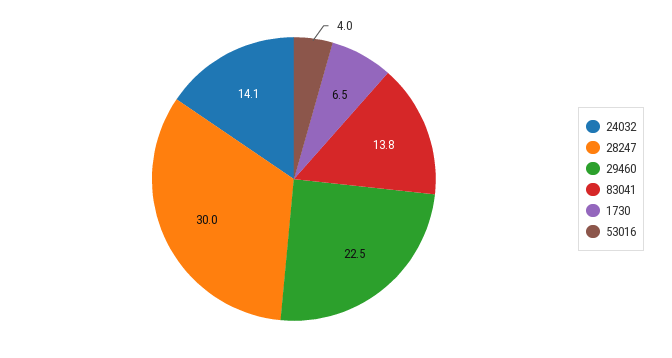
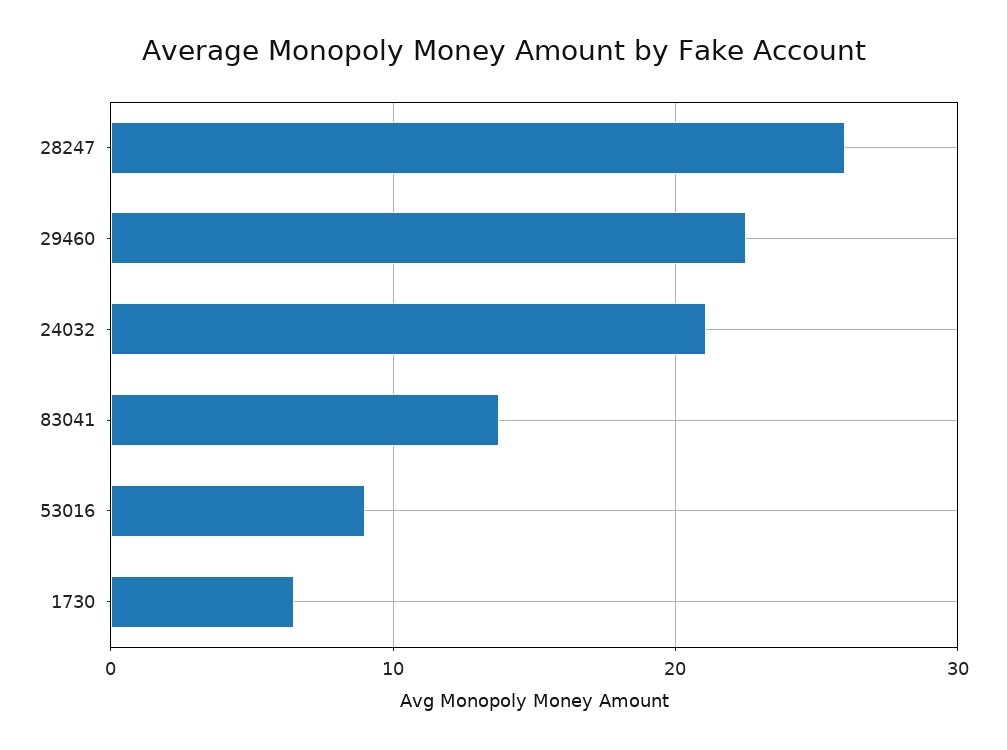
  {
-   "24032": 14.1,
+   "24032": 21,
-   "28247": 30,
+   "28247": 26,
    "29460": 22.5,
    "83041": 13.8,
    "1730": 6.5,
-   "53016": 4
+   "53016": 9
  }

